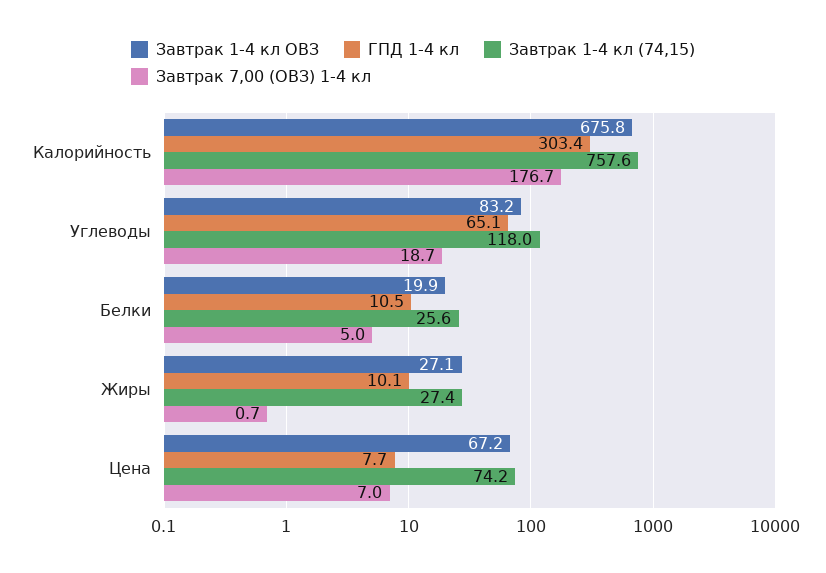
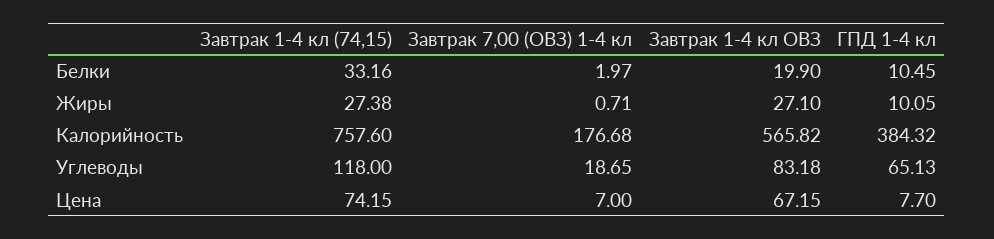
  {
    "Завтрак 1-4 кл ОВЗ": {
-     "Калорийность": 675.8,
+     "Калорийность": 565.82,
      "Углеводы": 83.18,
      "Белки": 19.9,
      "Жиры": 27.1,
      "Цена": 67.15
    },
    "ГПД 1-4 кл": {
-     "Калорийность": 303.4,
+     "Калорийность": 384.32,
      "Углеводы": 65.13,
      "Белки": 10.45,
      "Жиры": 10.05,
      "Цена": 7.7
    },
    "Завтрак 1-4 кл (74,15)": {
      "Калорийность": 757.6,
      "Углеводы": 118,
-     "Белки": 25.6,
+     "Белки": 33.16,
      "Жиры": 27.38,
      "Цена": 74.15
    },
    "Завтрак 7,00 (ОВЗ) 1-4 кл": {
      "Калорийность": 176.68,
      "Углеводы": 18.65,
-     "Белки": 5,
+     "Белки": 1.97,
      "Жиры": 0.71,
      "Цена": 7
    }
  }

